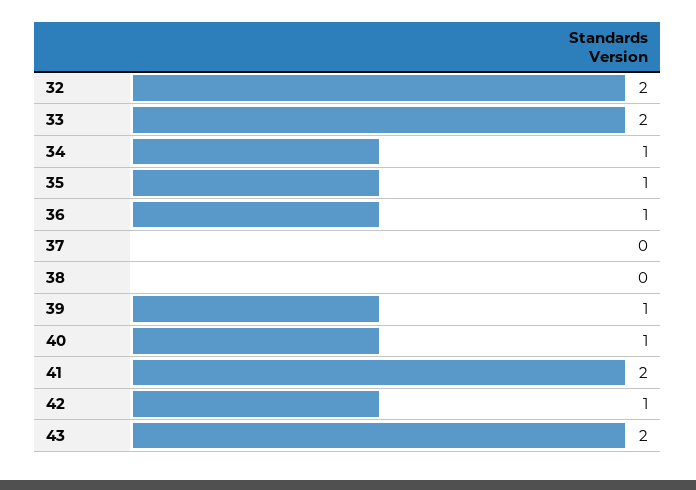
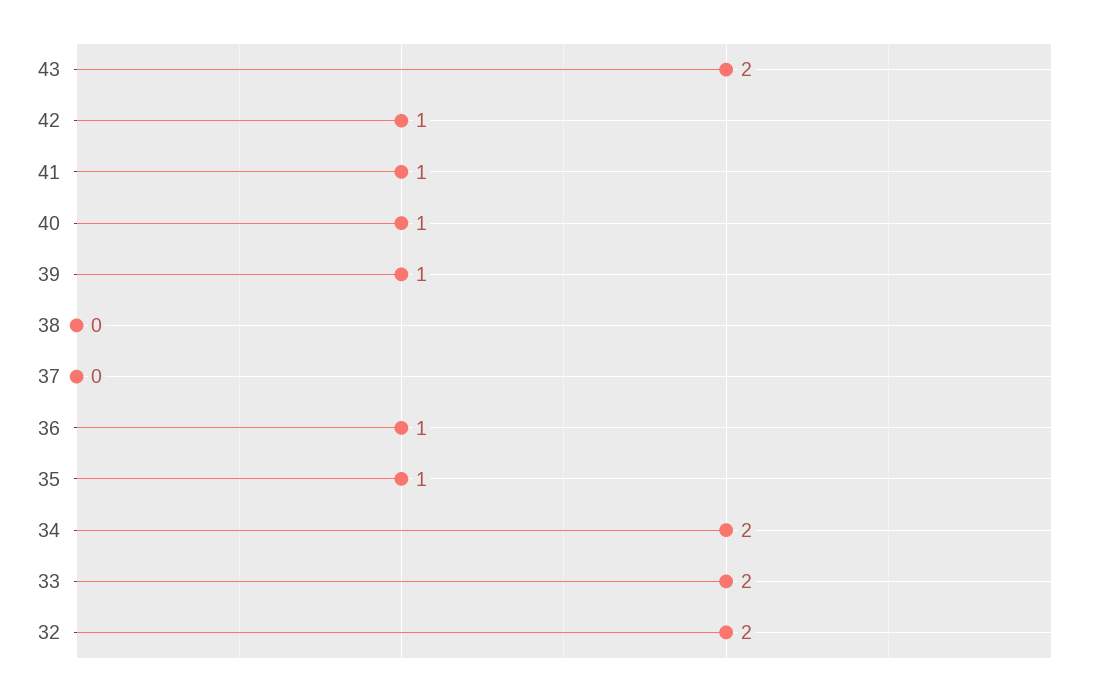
  {
    "32": 2,
    "33": 2,
-   "34": 1,
+   "34": 2,
    "35": 1,
    "36": 1,
    "37": 0,
    "38": 0,
    "39": 1,
    "40": 1,
-   "41": 2,
+   "41": 1,
    "42": 1,
    "43": 2
  }

